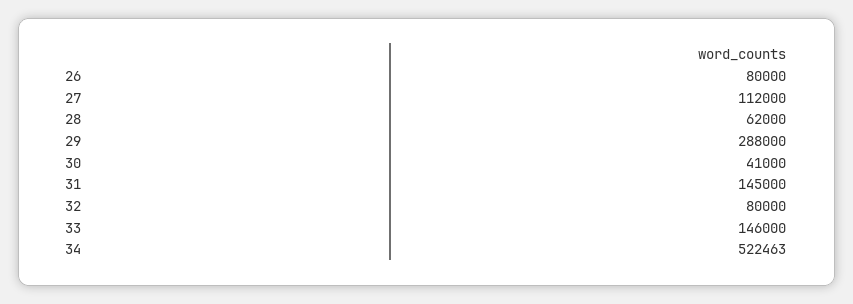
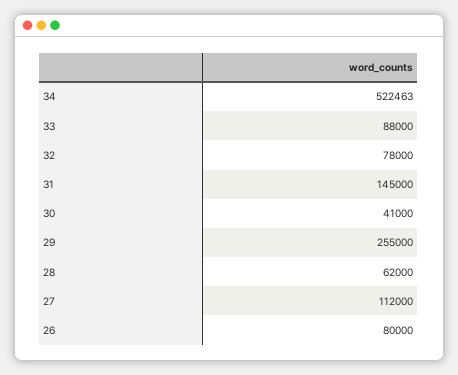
  {
    "26": 80000,
    "27": 112000,
    "28": 62000,
-   "29": 288000,
+   "29": 255000,
    "30": 41000,
    "31": 145000,
-   "32": 80000,
+   "32": 78000,
-   "33": 146000,
+   "33": 88000,
    "34": 522463
  }

